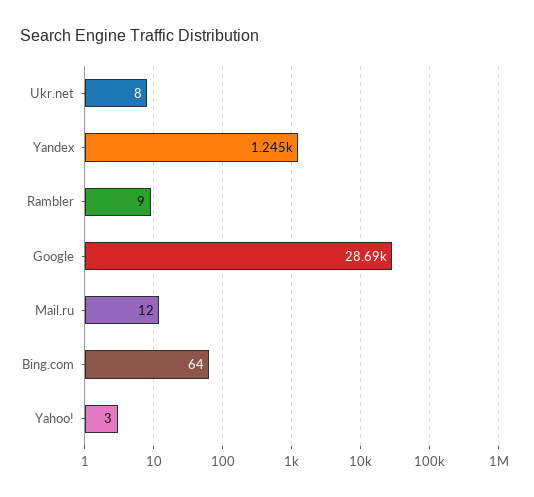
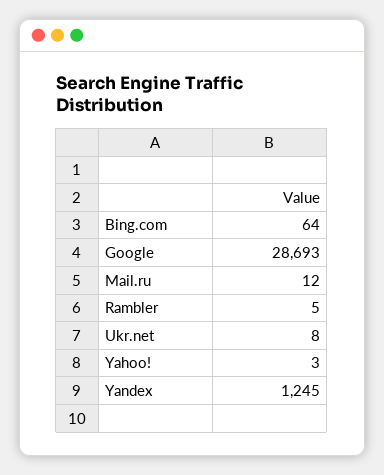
  {
    "Ukr.net": 8,
    "Yandex": 1245,
-   "Rambler": 9,
+   "Rambler": 5,
    "Google": 28693,
    "Mail.ru": 12,
    "Bing.com": 64,
    "Yahoo!": 3
  }

